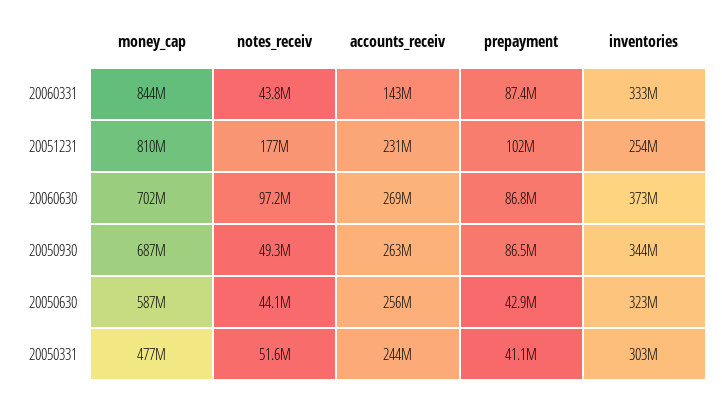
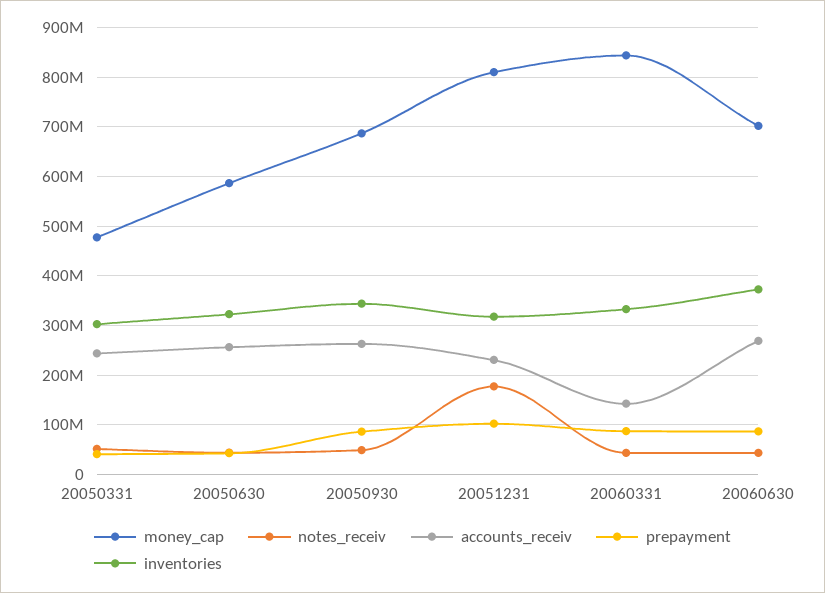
  {
    "money_cap": {
      "20060331": 844000000,
      "20051231": 810000000,
      "20060630": 702000000,
      "20050930": 687000000,
      "20050630": 587000000,
      "20050331": 477000000
    },
    "notes_receiv": {
      "20060331": 43800000,
      "20051231": 177000000,
-     "20060630": 97200000,
+     "20060630": 40000000,
      "20050930": 49300000,
      "20050630": 44100000,
      "20050331": 51600000
    },
    "accounts_receiv": {
      "20060331": 143000000,
      "20051231": 231000000,
      "20060630": 269000000,
      "20050930": 263000000,
      "20050630": 256000000,
      "20050331": 244000000
    },
    "prepayment": {
      "20060331": 87400000,
      "20051231": 102000000,
      "20060630": 86800000,
      "20050930": 86500000,
      "20050630": 42900000,
      "20050331": 41100000
    },
    "inventories": {
      "20060331": 333000000,
-     "20051231": 254000000,
+     "20051231": 320000000,
      "20060630": 373000000,
      "20050930": 344000000,
      "20050630": 323000000,
      "20050331": 303000000
    }
  }

